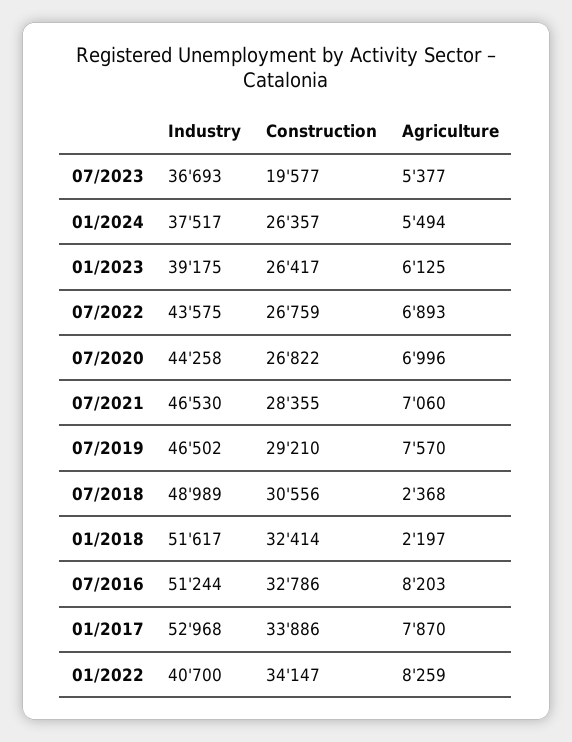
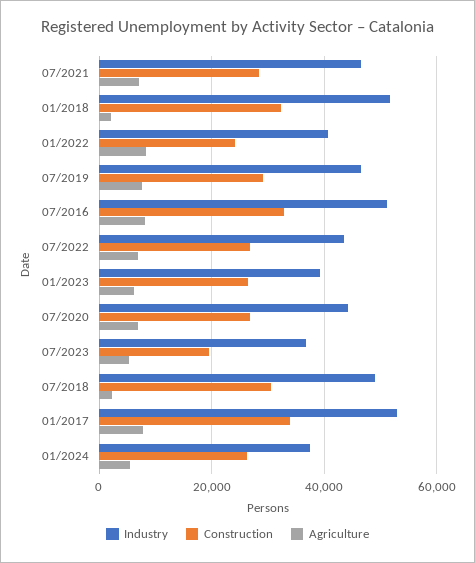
  {
    "Industry": {
      "07/2023": 36693,
      "01/2024": 37517,
      "01/2023": 39175,
      "07/2022": 43575,
      "07/2020": 44258,
      "07/2021": 46530,
      "07/2019": 46502,
      "07/2018": 48989,
      "01/2018": 51617,
      "07/2016": 51244,
      "01/2017": 52968,
      "01/2022": 40700
    },
    "Construction": {
      "07/2023": 19577,
      "01/2024": 26357,
      "01/2023": 26417,
      "07/2022": 26759,
      "07/2020": 26822,
      "07/2021": 28355,
      "07/2019": 29210,
      "07/2018": 30556,
      "01/2018": 32414,
      "07/2016": 32786,
      "01/2017": 33886,
-     "01/2022": 34147
+     "01/2022": 24000
    },
    "Agriculture": {
      "07/2023": 5377,
      "01/2024": 5494,
      "01/2023": 6125,
      "07/2022": 6893,
      "07/2020": 6996,
      "07/2021": 7060,
      "07/2019": 7570,
      "07/2018": 2368,
      "01/2018": 2197,
      "07/2016": 8203,
      "01/2017": 7870,
      "01/2022": 8259
    }
  }

